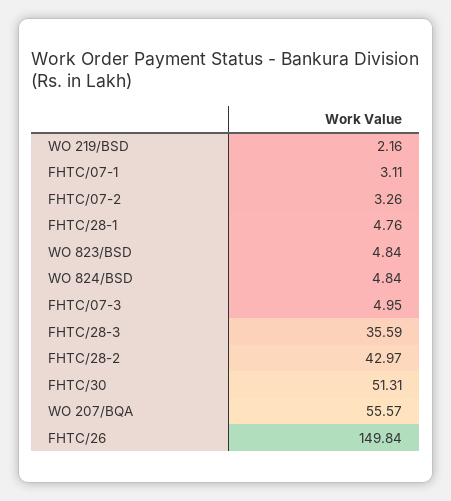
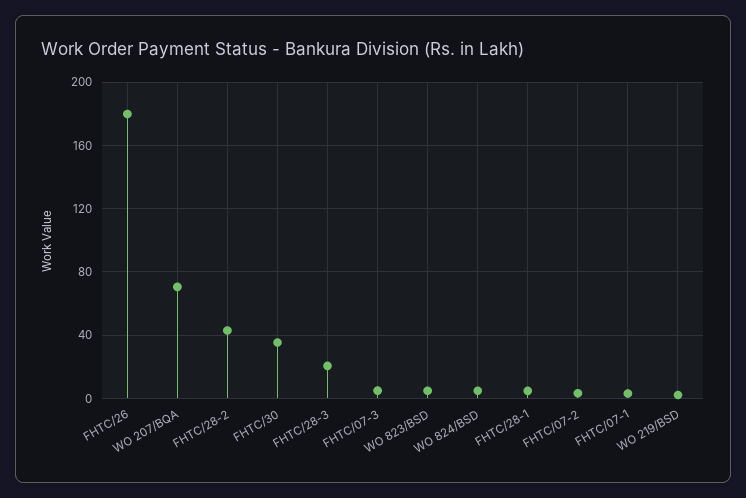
  {
    "WO 219/BSD": 2.16,
    "FHTC/07-1": 3.11,
    "FHTC/07-2": 3.26,
    "FHTC/28-1": 4.76,
    "WO 823/BSD": 4.84,
    "WO 824/BSD": 4.84,
    "FHTC/07-3": 4.95,
-   "FHTC/28-3": 35.59,
+   "FHTC/28-3": 20,
    "FHTC/28-2": 42.97,
-   "FHTC/30": 51.31,
+   "FHTC/30": 35,
-   "WO 207/BQA": 55.57,
+   "WO 207/BQA": 70,
-   "FHTC/26": 149.84
+   "FHTC/26": 180
  }

